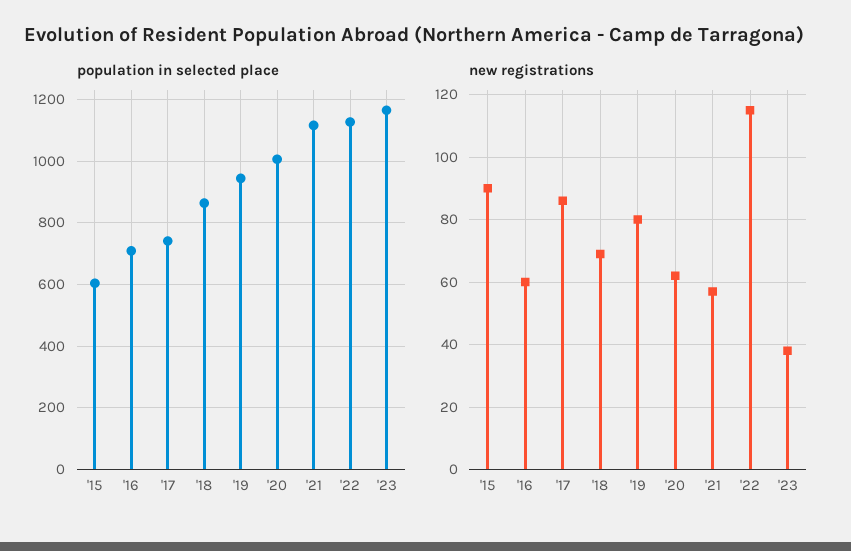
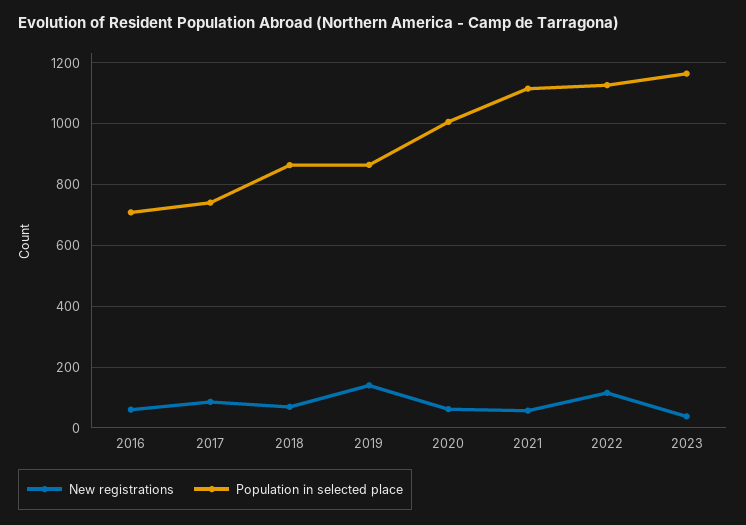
  {
    "population in selected place": {
-     "'15": 600,
      "'16": 700,
      "'17": 740,
      "'18": 860,
-     "'19": 940,
+     "'19": 860,
      "'20": 1000,
      "'21": 1120,
      "'22": 1120,
      "'23": 1160
    },
    "new registrations": {
-     "'15": 90,
      "'16": 60,
      "'17": 85,
      "'18": 70,
-     "'19": 80,
+     "'19": 140,
      "'20": 60,
      "'21": 55,
      "'22": 115,
      "'23": 40
    }
  }

